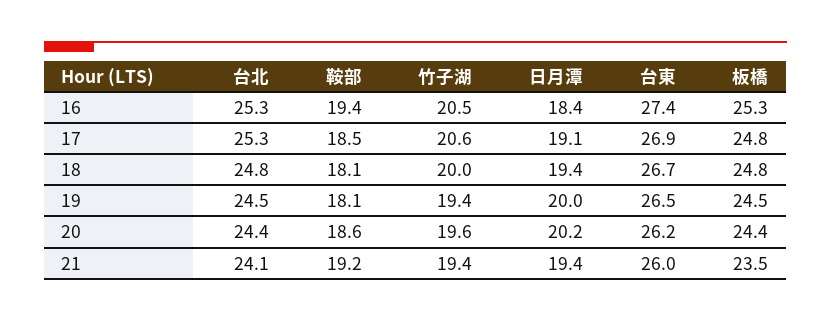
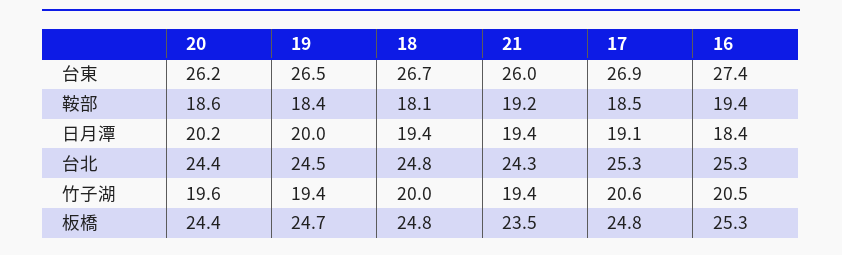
  {
    "台北": {
      "16": 25.3,
      "17": 25.3,
      "18": 24.8,
      "19": 24.5,
      "20": 24.4,
-     "21": 24.1
+     "21": 24.3
    },
    "鞍部": {
      "16": 19.4,
      "17": 18.5,
      "18": 18.1,
-     "19": 18.1,
+     "19": 18.4,
      "20": 18.6,
      "21": 19.2
    },
    "竹子湖": {
      "16": 20.5,
      "17": 20.6,
      "18": 20,
      "19": 19.4,
      "20": 19.6,
      "21": 19.4
    },
    "日月潭": {
      "16": 18.4,
      "17": 19.1,
      "18": 19.4,
      "19": 20,
      "20": 20.2,
      "21": 19.4
    },
    "台東": {
      "16": 27.4,
      "17": 26.9,
      "18": 26.7,
      "19": 26.5,
      "20": 26.2,
      "21": 26
    },
    "板橋": {
      "16": 25.3,
      "17": 24.8,
      "18": 24.8,
-     "19": 24.5,
+     "19": 24.7,
      "20": 24.4,
      "21": 23.5
    }
  }

